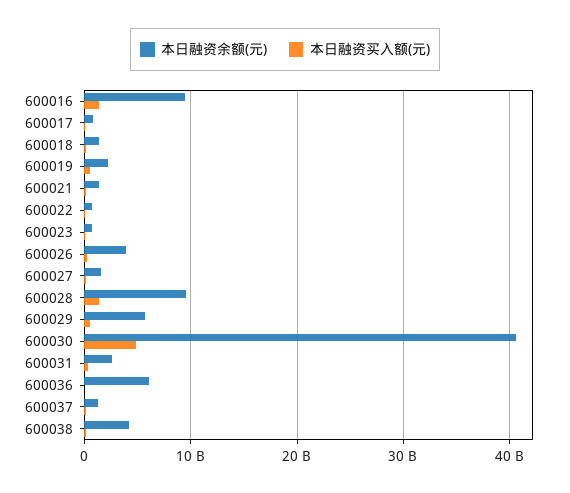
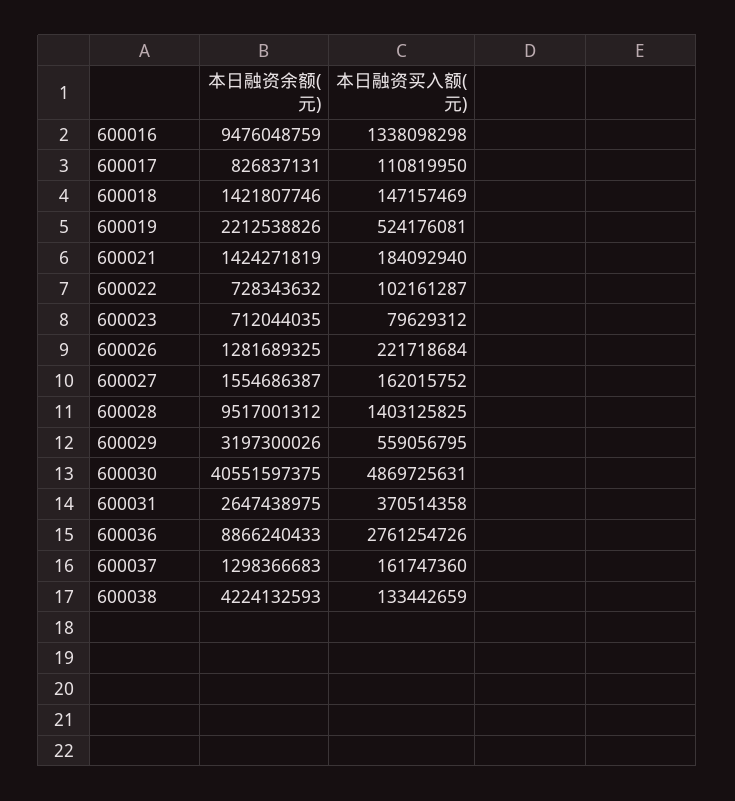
  {
    "本日融资余额(元)": {
      "600016": 9476048759,
      "600017": 826837131,
      "600018": 1421807746,
      "600019": 2212538826,
      "600021": 1424271819,
      "600022": 728343632,
      "600023": 712044035,
-     "600026": 4000000000,
+     "600026": 1281689325,
      "600027": 1554686387,
      "600028": 9517001312,
-     "600029": 6000000000,
+     "600029": 3197300026,
      "600030": 40551597375,
      "600031": 2647438975,
-     "600036": 6000000000,
+     "600036": 8866240433,
      "600037": 1298366683,
      "600038": 4224132593
    },
    "本日融资买入额(元)": {
      "600016": 1338098298,
      "600017": 110819950,
      "600018": 147157469,
      "600019": 524176081,
      "600021": 184092940,
      "600022": 102161287,
      "600023": 79629312,
      "600026": 221718684,
      "600027": 162015752,
      "600028": 1403125825,
      "600029": 559056795,
      "600030": 4869725631,
      "600031": 370514358,
-     "600036": 0,
+     "600036": 2761254726,
      "600037": 161747360,
      "600038": 133442659
    }
  }

